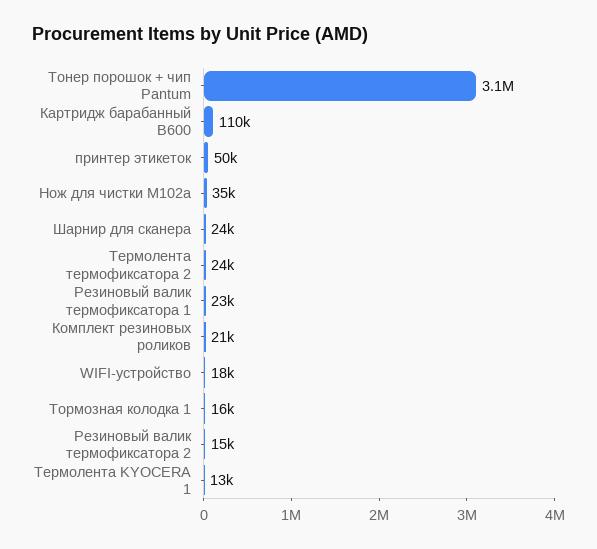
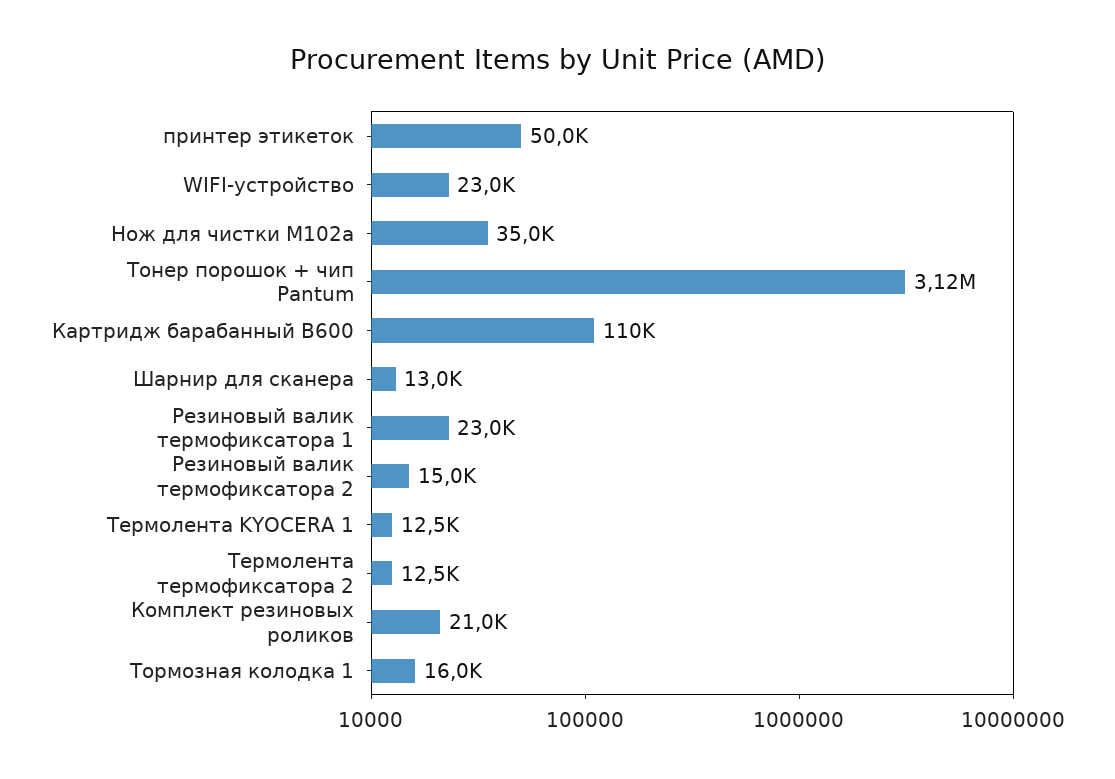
  {
    "Тонер порошок + чип Pantum": 3120000,
    "Картридж барабанный B600": 110000,
    "принтер этикеток": 50000,
    "Нож для чистки M102a": 35000,
-   "Шарнир для сканера": 24000,
+   "Шарнир для сканера": 13000,
-   "Термолента термофиксатора 2": 24000,
+   "Термолента термофиксатора 2": 12500,
    "Резиновый валик термофиксатора 1": 23000,
    "Комплект резиновых роликов": 21000,
-   "WIFI-устройство": 18000,
+   "WIFI-устройство": 23000,
    "Тормозная колодка 1": 16000,
    "Резиновый валик термофиксатора 2": 15000,
    "Термолента KYOCERA 1": 12500
  }

